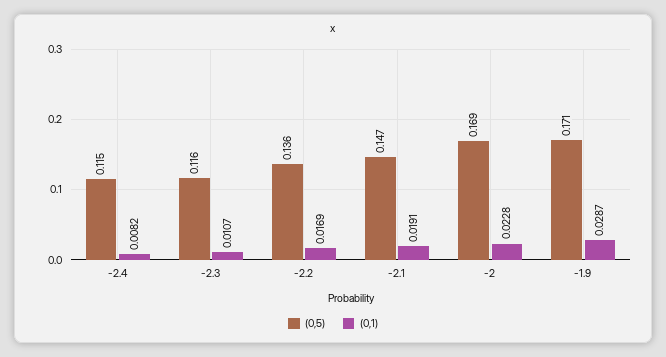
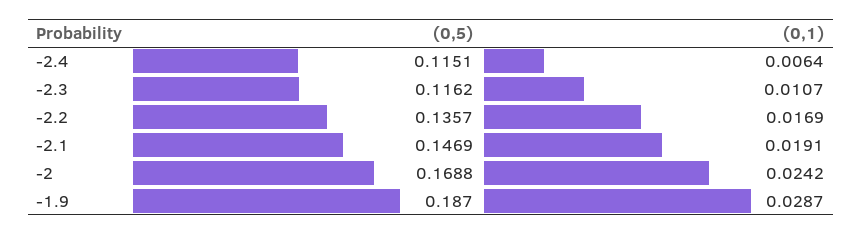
  {
    "(0,5)": {
      "-2.4": 0.1151,
      "-2.3": 0.1162,
      "-2.2": 0.1357,
      "-2.1": 0.1469,
      "-2": 0.1688,
-     "-1.9": 0.171
+     "-1.9": 0.187
    },
    "(0,1)": {
-     "-2.4": 0.0082,
+     "-2.4": 0.0064,
      "-2.3": 0.0107,
      "-2.2": 0.0169,
      "-2.1": 0.0191,
-     "-2": 0.0228,
+     "-2": 0.0242,
      "-1.9": 0.0287
    }
  }

